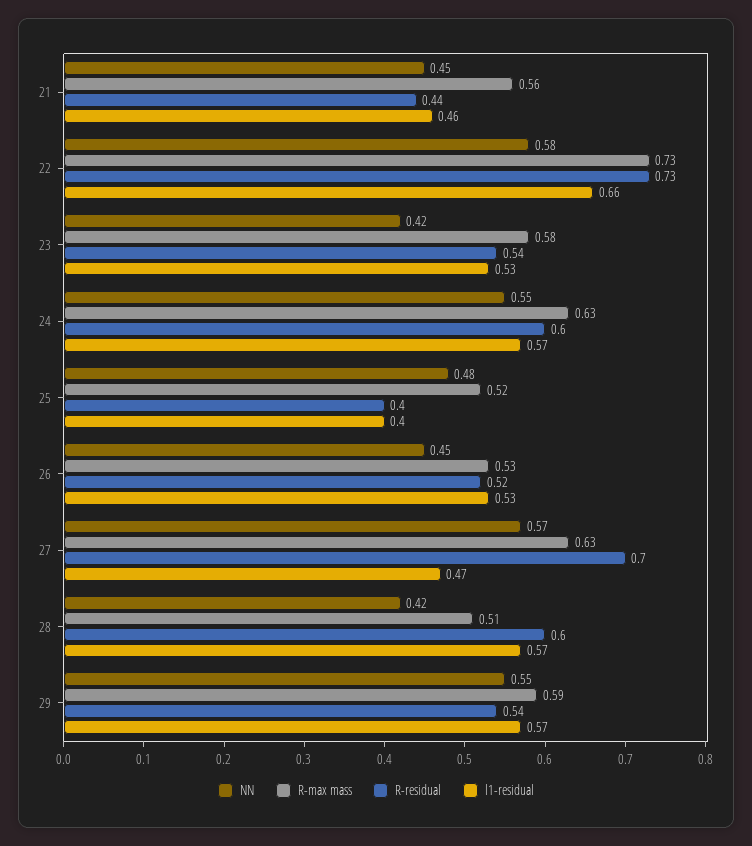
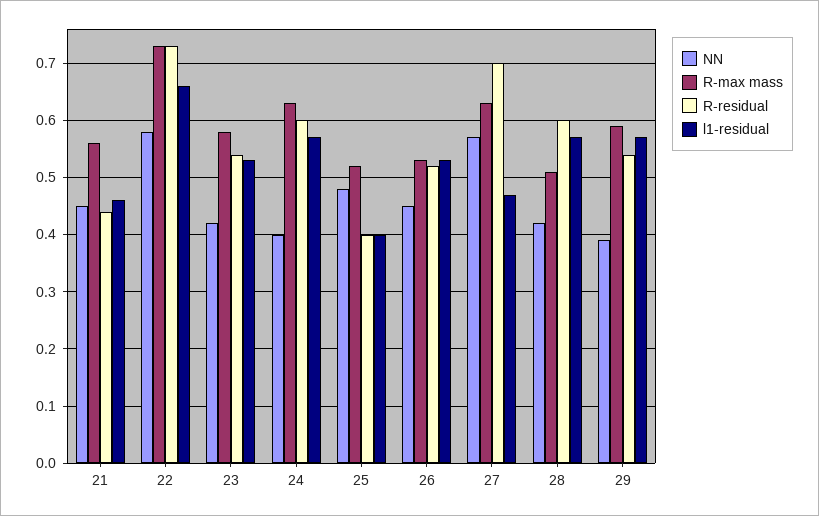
  {
    "NN": {
      "21": 0.45,
      "22": 0.58,
      "23": 0.42,
-     "24": 0.55,
+     "24": 0.4,
      "25": 0.48,
      "26": 0.45,
      "27": 0.57,
      "28": 0.42,
-     "29": 0.55
+     "29": 0.4
    },
    "R-max mass": {
      "21": 0.56,
      "22": 0.73,
      "23": 0.58,
      "24": 0.63,
      "25": 0.52,
      "26": 0.53,
      "27": 0.63,
      "28": 0.51,
      "29": 0.59
    },
    "R-residual": {
      "21": 0.44,
      "22": 0.73,
      "23": 0.54,
      "24": 0.6,
      "25": 0.4,
      "26": 0.52,
      "27": 0.7,
      "28": 0.6,
      "29": 0.54
    },
    "l1-residual": {
      "21": 0.46,
      "22": 0.66,
      "23": 0.53,
      "24": 0.57,
      "25": 0.4,
      "26": 0.53,
      "27": 0.47,
      "28": 0.57,
      "29": 0.57
    }
  }

